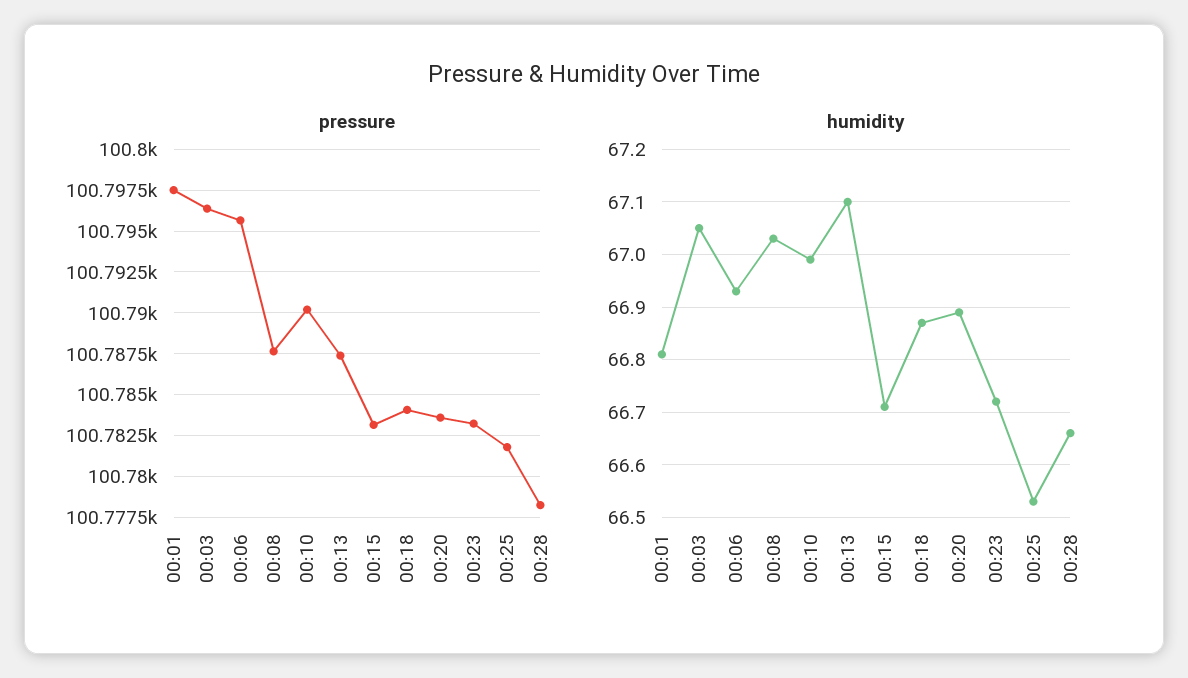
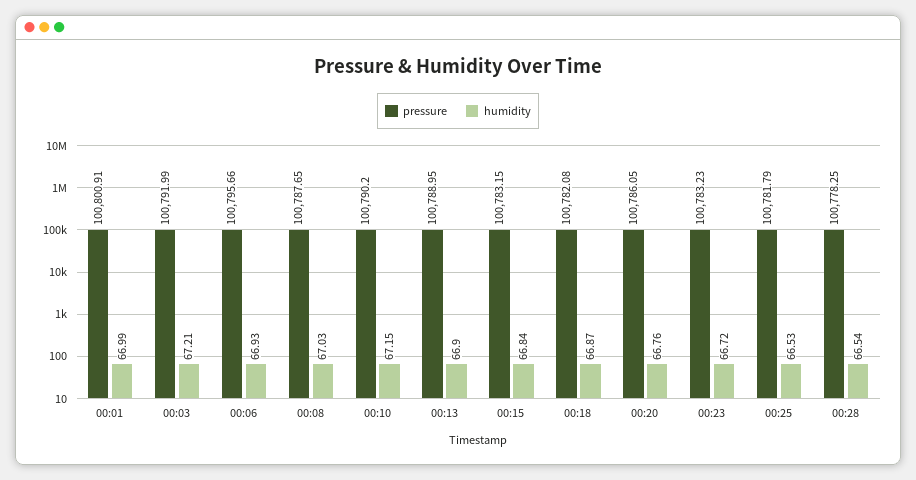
  {
    "pressure": {
-     "00:01": 100797.5,
+     "00:01": 100800.91,
-     "00:03": 100796.5,
+     "00:03": 100791.99,
      "00:06": 100795.66,
      "00:08": 100787.65,
      "00:10": 100790.2,
-     "00:13": 100787.5,
+     "00:13": 100788.95,
      "00:15": 100783.15,
-     "00:18": 100784,
+     "00:18": 100782.08,
-     "00:20": 100783.5,
+     "00:20": 100786.05,
      "00:23": 100783.23,
      "00:25": 100781.79,
      "00:28": 100778.25
    },
    "humidity": {
-     "00:01": 66.8,
+     "00:01": 66.99,
-     "00:03": 67.05,
+     "00:03": 67.21,
      "00:06": 66.93,
      "00:08": 67.03,
-     "00:10": 67,
+     "00:10": 67.15,
-     "00:13": 67.1,
+     "00:13": 66.9,
-     "00:15": 66.7,
+     "00:15": 66.84,
      "00:18": 66.87,
-     "00:20": 66.9,
+     "00:20": 66.76,
      "00:23": 66.72,
      "00:25": 66.53,
-     "00:28": 66.65
+     "00:28": 66.54
    }
  }

